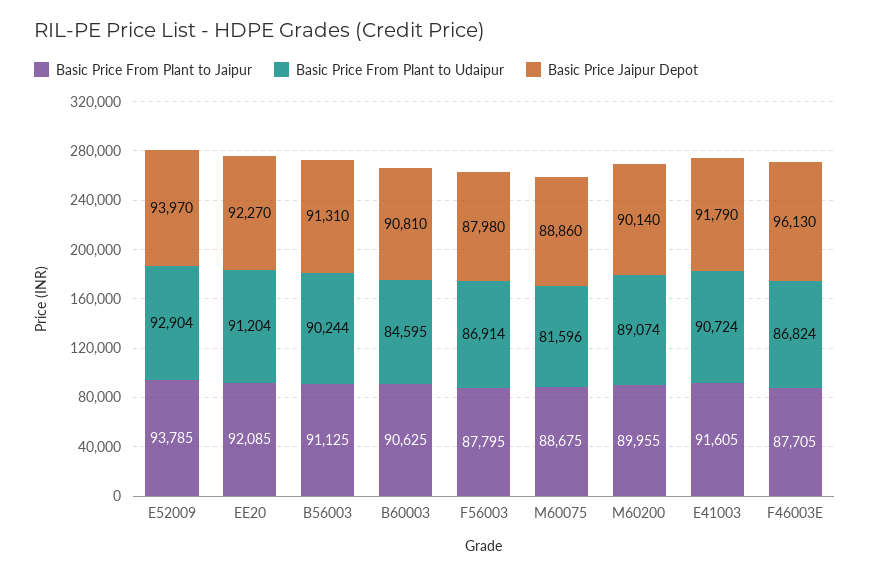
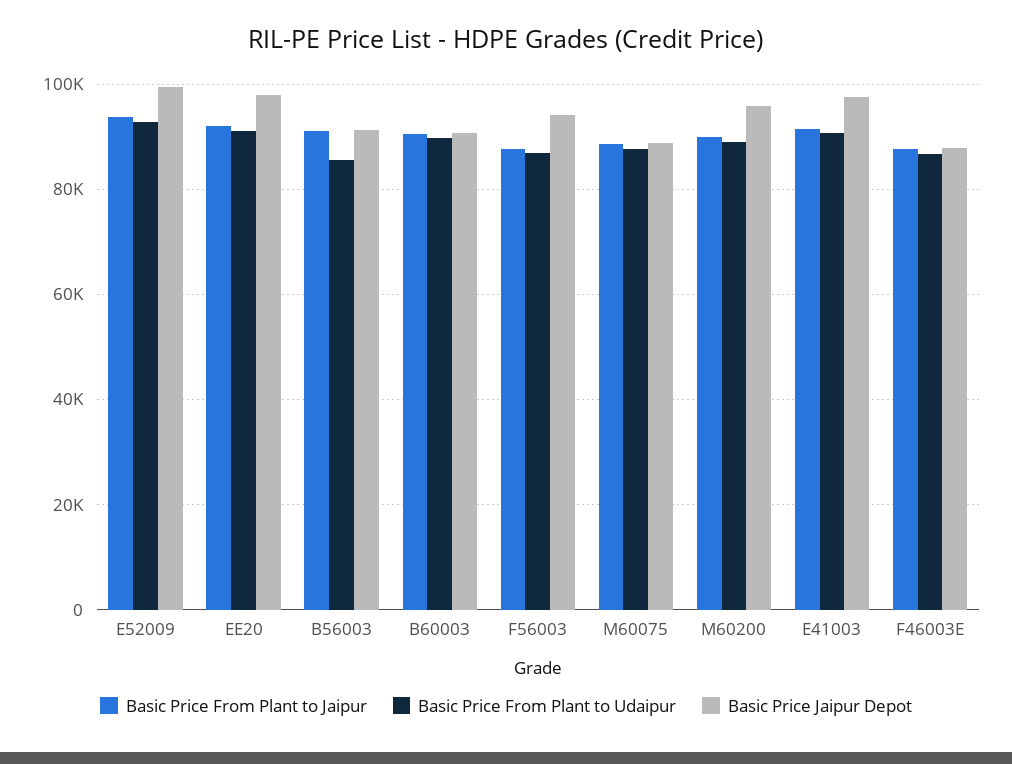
  {
    "Basic Price From Plant to Jaipur": {
      "E52009": 93785,
      "EE20": 92085,
      "B56003": 91125,
      "B60003": 90625,
      "F56003": 87795,
      "M60075": 88675,
      "M60200": 89955,
      "E41003": 91605,
      "F46003E": 87705
    },
    "Basic Price From Plant to Udaipur": {
      "E52009": 92904,
      "EE20": 91204,
-     "B56003": 90244,
+     "B56003": 86000,
-     "B60003": 84595,
+     "B60003": 90000,
      "F56003": 86914,
-     "M60075": 81596,
+     "M60075": 88000,
      "M60200": 89074,
      "E41003": 90724,
      "F46003E": 86824
    },
    "Basic Price Jaipur Depot": {
-     "E52009": 93970,
+     "E52009": 100000,
-     "EE20": 92270,
+     "EE20": 98000,
      "B56003": 91310,
      "B60003": 90810,
-     "F56003": 87980,
+     "F56003": 94000,
      "M60075": 88860,
-     "M60200": 90140,
+     "M60200": 96000,
-     "E41003": 91790,
+     "E41003": 98000,
-     "F46003E": 96130
+     "F46003E": 88000
    }
  }

